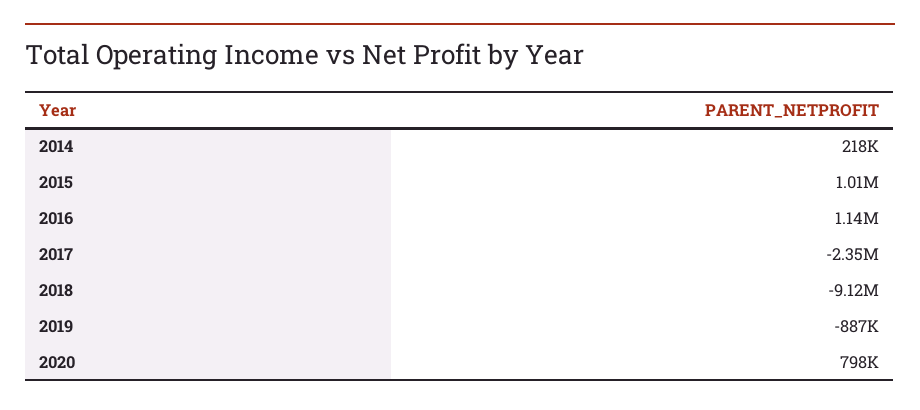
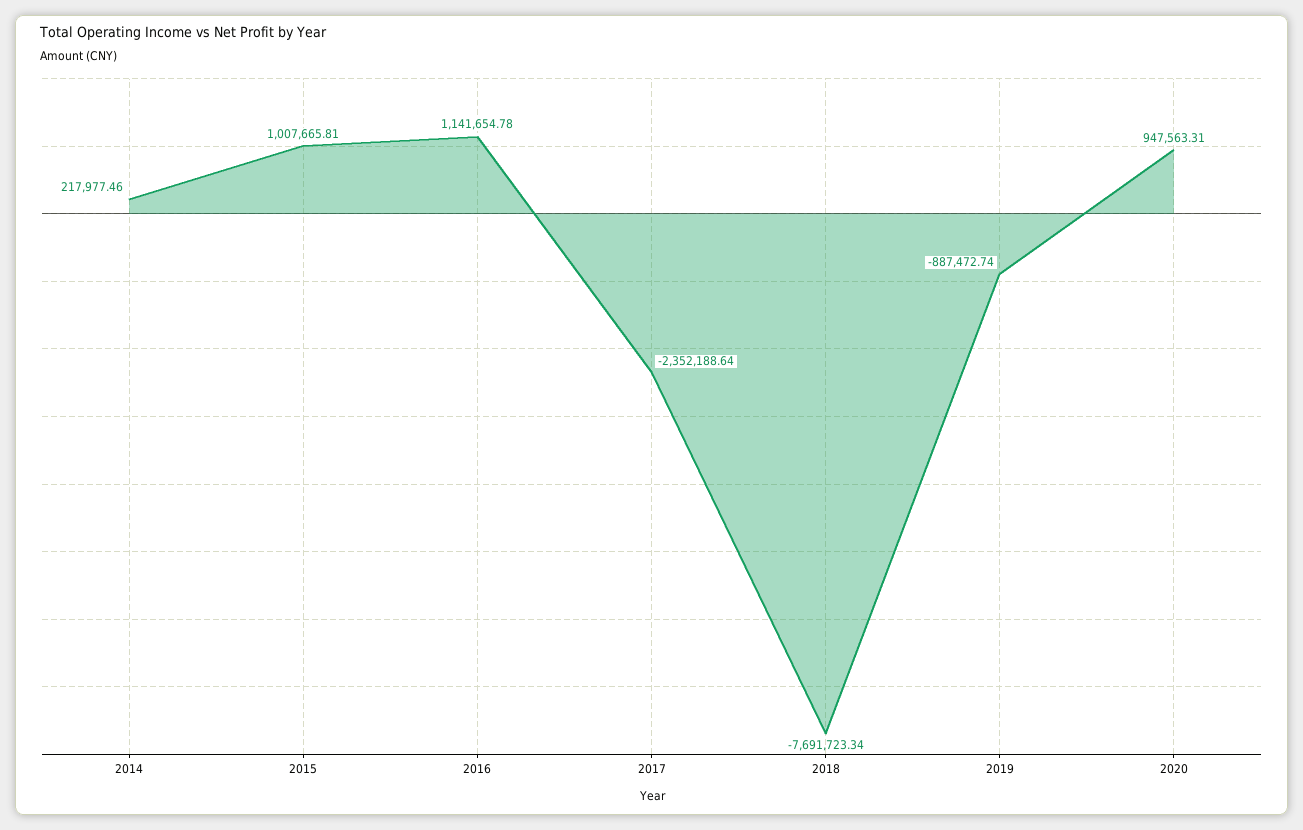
  {
    "2014": 217977.46,
    "2015": 1007665.81,
    "2016": 1141654.78,
    "2017": -2352188.64,
-   "2018": -9120000,
+   "2018": -7691723.34,
    "2019": -887472.74,
-   "2020": 798000
+   "2020": 947563.31
  }

